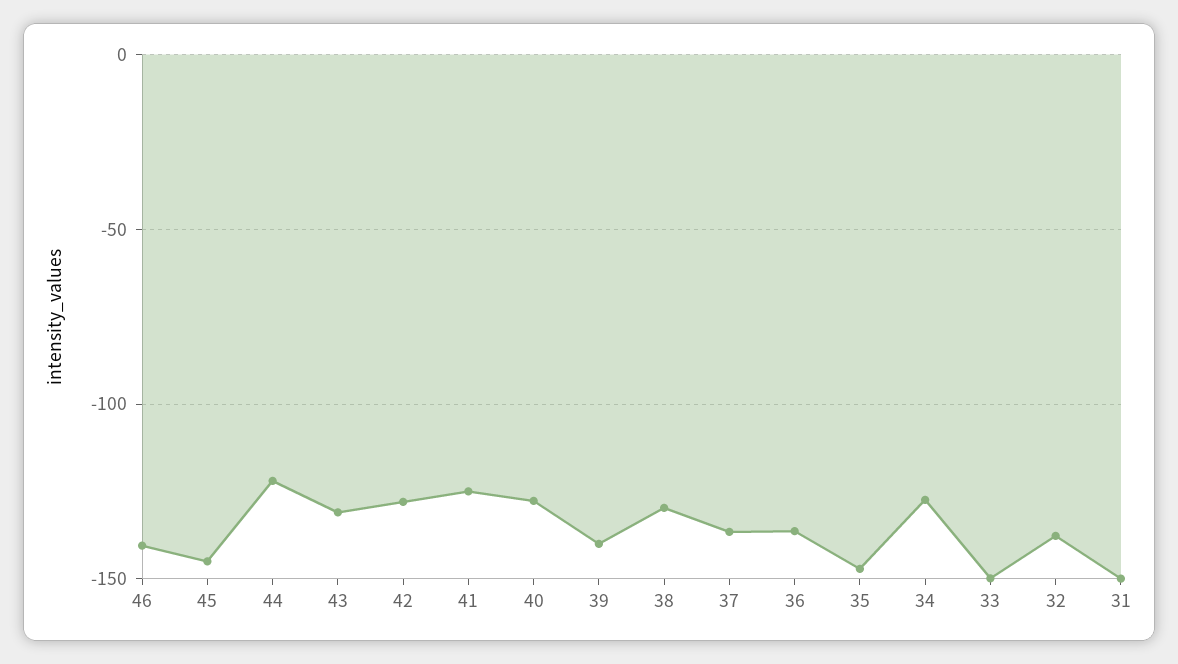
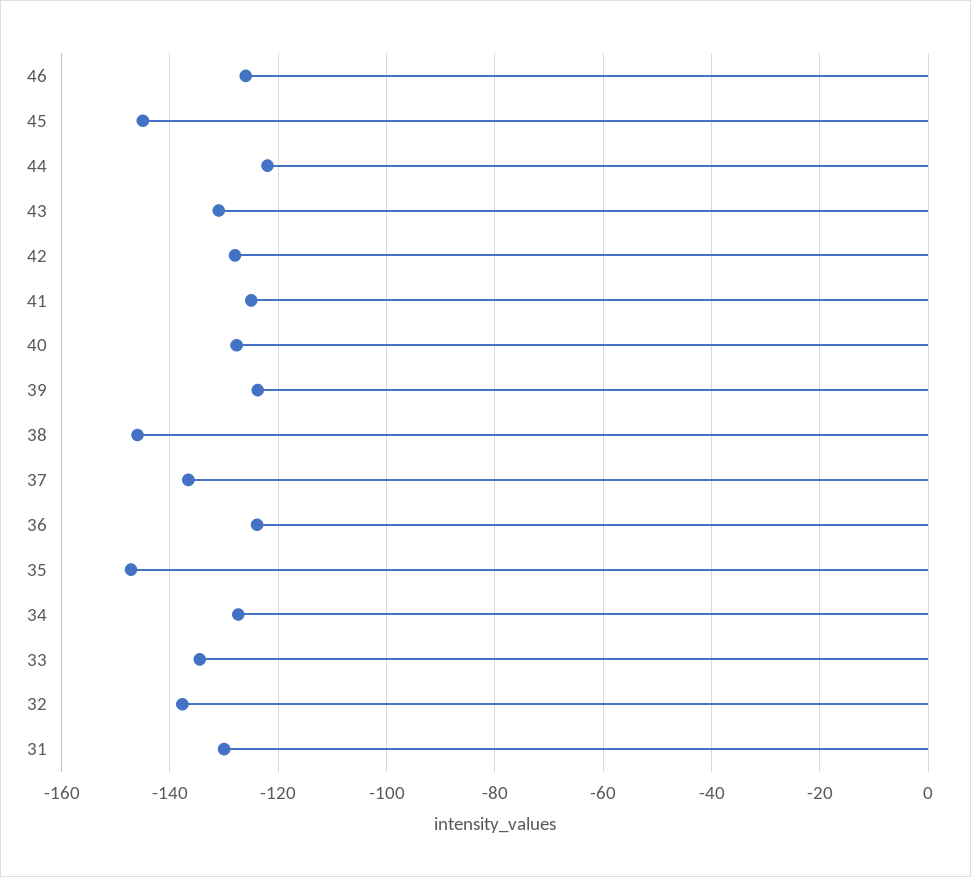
  {
-   "46": -140,
+   "46": -126,
    "45": -146,
    "44": -122,
    "43": -132,
    "42": -128,
    "41": -126,
    "40": -128,
-   "39": -140,
+   "39": -124,
-   "38": -130,
+   "38": -146,
    "37": -136,
-   "36": -135,
+   "36": -124,
    "35": -148,
    "34": -128,
-   "33": -150,
+   "33": -134,
    "32": -138,
-   "31": -150
+   "31": -130
  }

